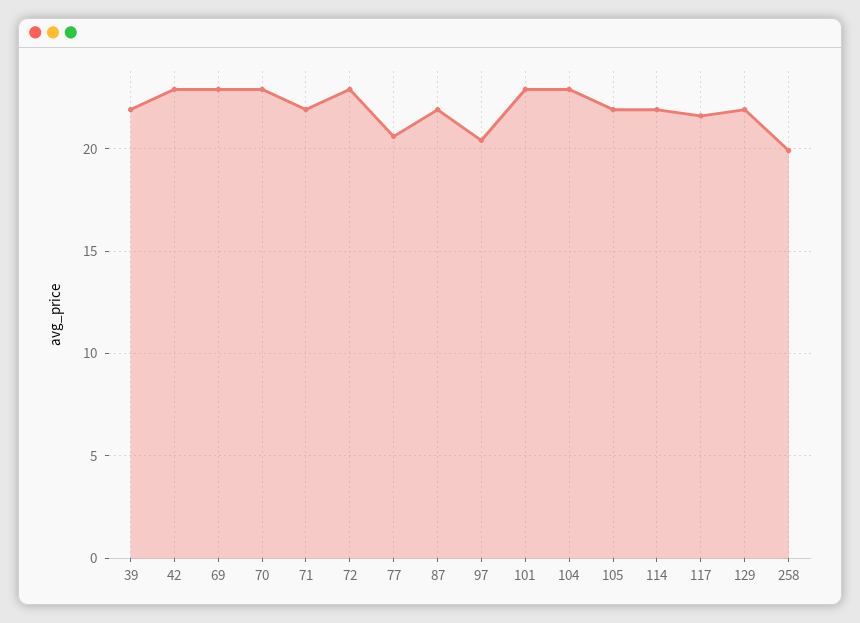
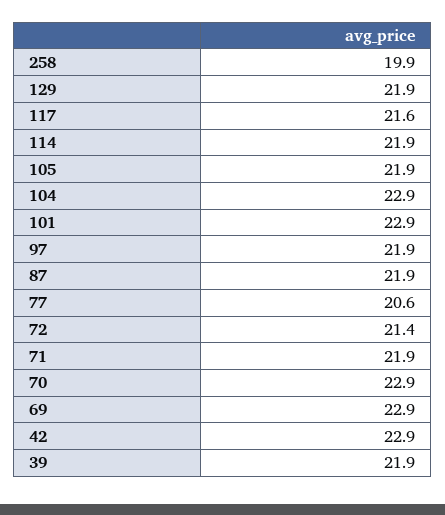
  {
    "39": 21.9,
    "42": 22.9,
    "69": 22.9,
    "70": 22.9,
    "71": 21.9,
-   "72": 23,
+   "72": 21.4,
    "77": 20.6,
    "87": 21.9,
-   "97": 20.5,
+   "97": 21.9,
    "101": 22.9,
    "104": 22.9,
    "105": 21.9,
    "114": 21.9,
    "117": 21.6,
    "129": 21.9,
    "258": 19.9
  }

